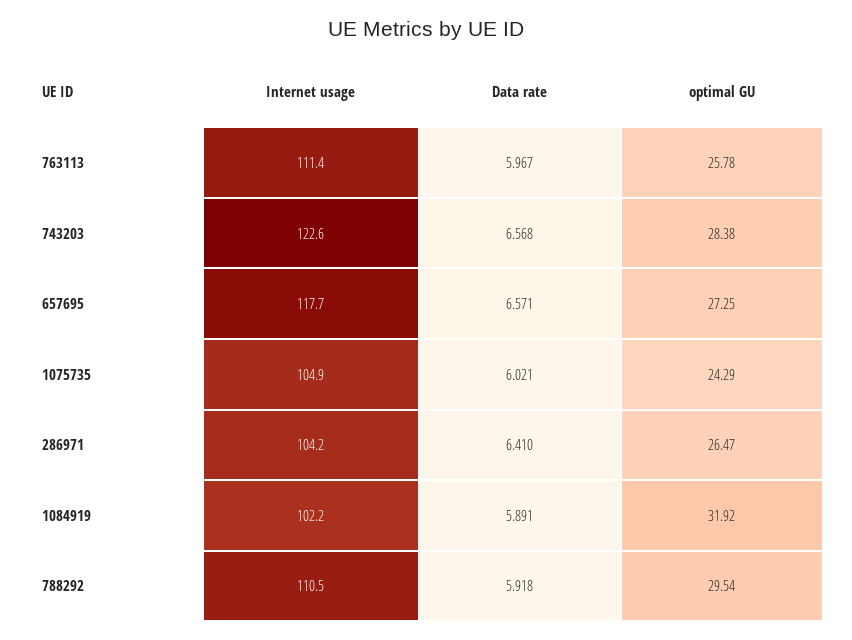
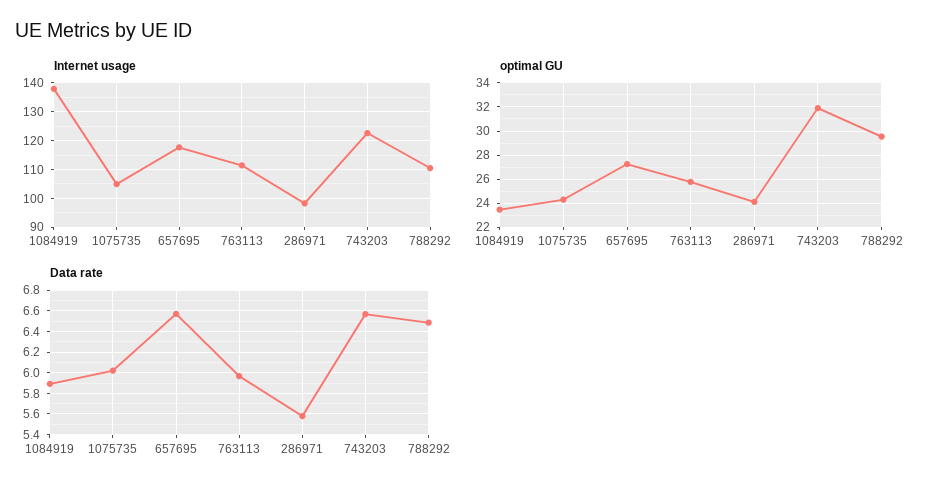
  {
    "Internet usage": {
      "763113": 111.4,
      "743203": 122.6,
      "657695": 117.7,
      "1075735": 104.9,
-     "286971": 104.2,
+     "286971": 97.5,
-     "1084919": 102.2,
+     "1084919": 137.5,
      "788292": 110.5
    },
    "Data rate": {
      "763113": 5.967,
      "743203": 6.568,
      "657695": 6.571,
      "1075735": 6.021,
-     "286971": 6.41,
+     "286971": 5.6,
      "1084919": 5.891,
-     "788292": 5.918
+     "788292": 6.5
    },
    "optimal GU": {
      "763113": 25.78,
-     "743203": 28.38,
+     "743203": 32,
      "657695": 27.25,
      "1075735": 24.29,
-     "286971": 26.47,
+     "286971": 24,
-     "1084919": 31.92,
+     "1084919": 23.5,
      "788292": 29.54
    }
  }

